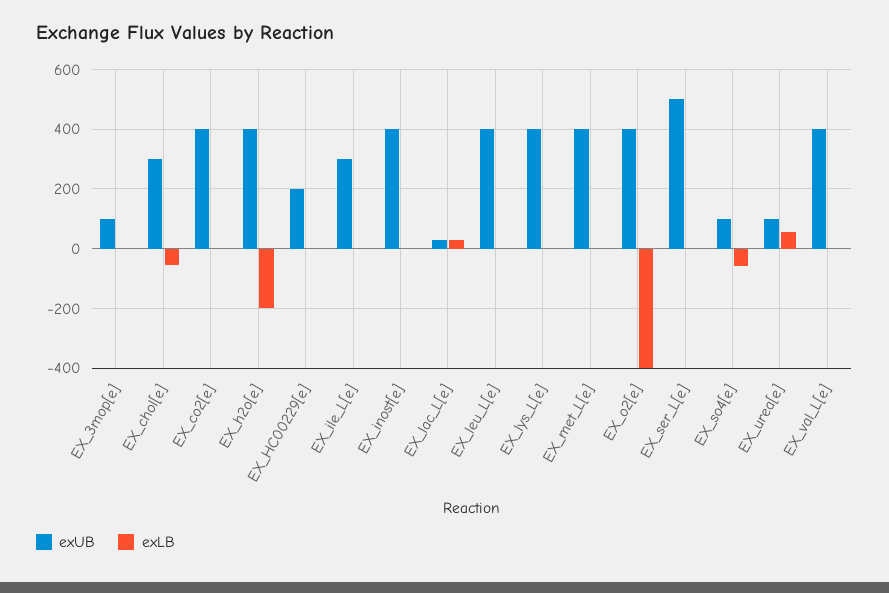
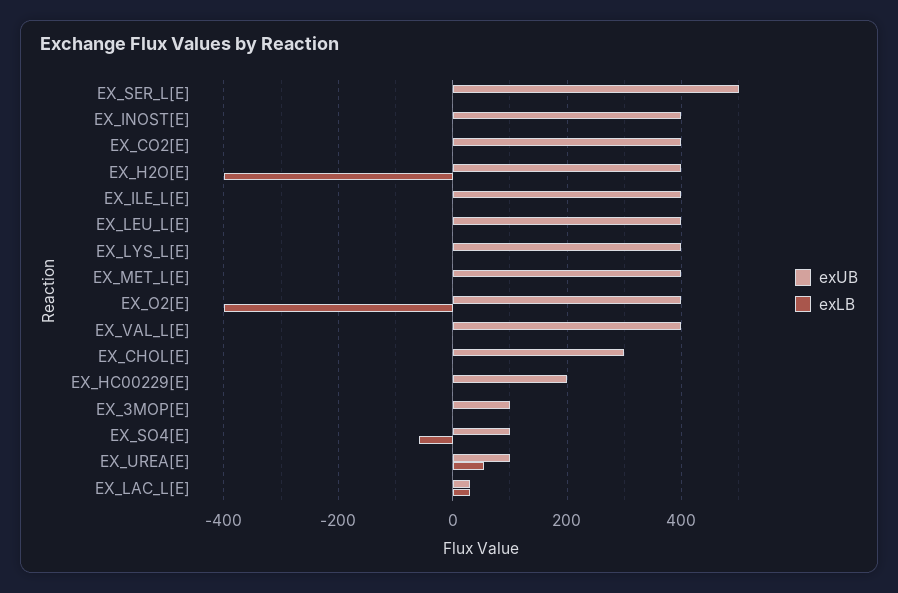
  {
    "exUB": {
      "EX_3mop[e]": 100,
      "EX_chol[e]": 300,
      "EX_co2[e]": 400,
      "EX_h2o[e]": 400,
      "EX_HC00229[e]": 200,
-     "EX_ile_L[e]": 300,
+     "EX_ile_L[e]": 400,
      "EX_inost[e]": 400,
      "EX_lac_L[e]": 40,
      "EX_leu_L[e]": 400,
      "EX_lys_L[e]": 400,
      "EX_met_L[e]": 400,
      "EX_o2[e]": 400,
      "EX_ser_L[e]": 500,
      "EX_so4[e]": 100,
      "EX_urea[e]": 100,
      "EX_val_L[e]": 400
    },
    "exLB": {
      "EX_3mop[e]": 0,
-     "EX_chol[e]": -50,
+     "EX_chol[e]": 0,
      "EX_co2[e]": 0,
-     "EX_h2o[e]": -200,
+     "EX_h2o[e]": -400,
      "EX_HC00229[e]": 0,
      "EX_ile_L[e]": 0,
      "EX_inost[e]": 0,
      "EX_lac_L[e]": 40,
      "EX_leu_L[e]": 0,
      "EX_lys_L[e]": 0,
      "EX_met_L[e]": 0,
      "EX_o2[e]": -400,
      "EX_ser_L[e]": 0,
      "EX_so4[e]": -60,
      "EX_urea[e]": 60,
      "EX_val_L[e]": 0
    }
  }

